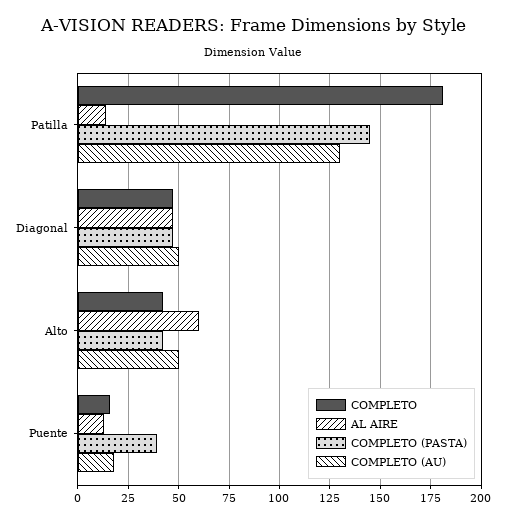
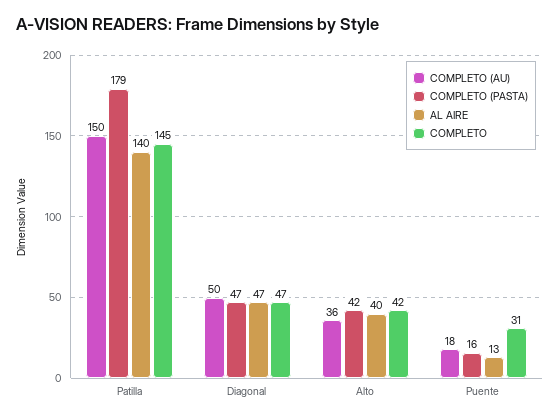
  {
    "COMPLETO": {
-     "Patilla": 180,
+     "Patilla": 145,
      "Diagonal": 47,
      "Alto": 42,
-     "Puente": 15
+     "Puente": 31
    },
    "AL AIRE": {
-     "Patilla": 15,
+     "Patilla": 140,
      "Diagonal": 47,
-     "Alto": 60,
+     "Alto": 40,
      "Puente": 13
    },
    "COMPLETO (PASTA)": {
-     "Patilla": 145,
+     "Patilla": 179,
      "Diagonal": 47,
      "Alto": 42,
-     "Puente": 40
+     "Puente": 16
    },
    "COMPLETO (AU)": {
-     "Patilla": 130,
+     "Patilla": 150,
      "Diagonal": 50,
-     "Alto": 50,
+     "Alto": 36,
      "Puente": 18
    }
  }

